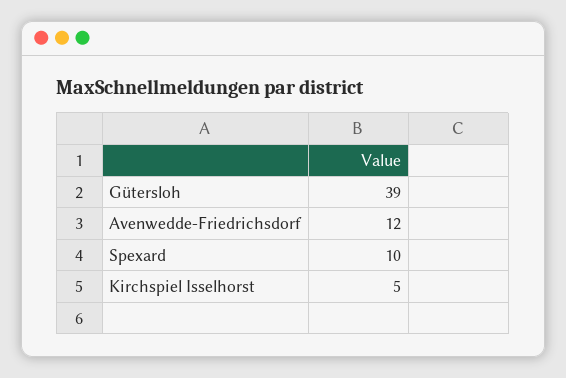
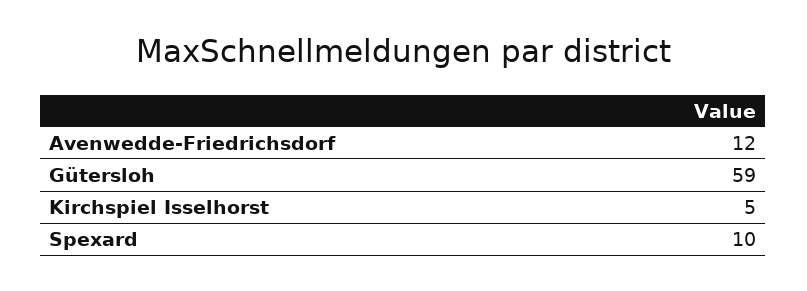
  {
-   "Gütersloh": 39,
+   "Gütersloh": 59,
    "Avenwedde-Friedrichsdorf": 12,
    "Spexard": 10,
    "Kirchspiel Isselhorst": 5
  }

